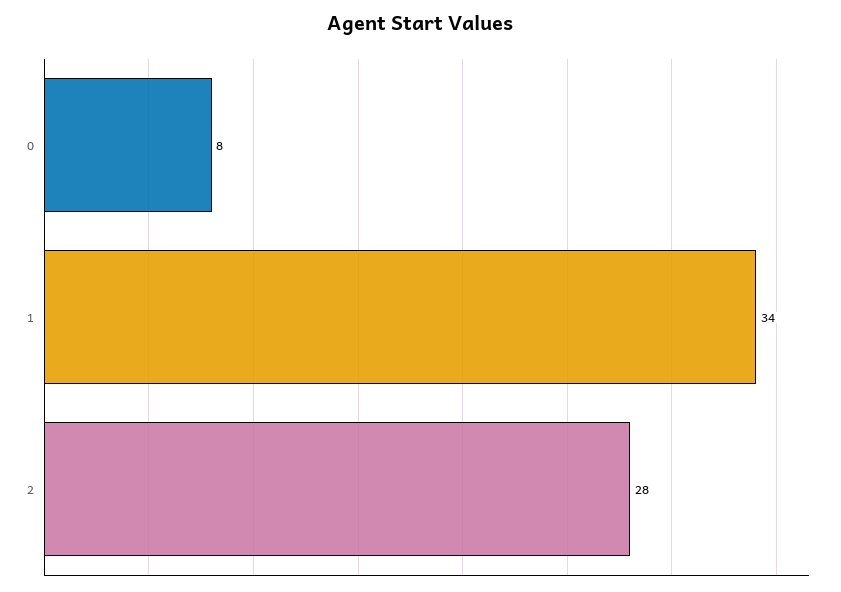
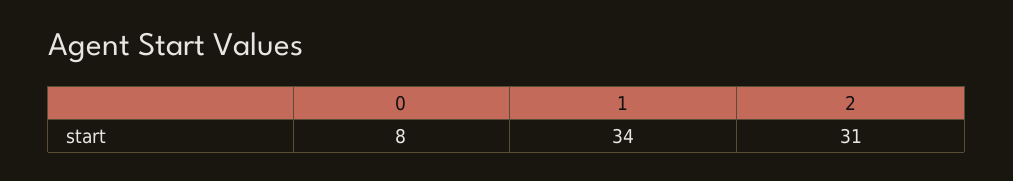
  {
    "0": 8,
    "1": 34,
-   "2": 28
+   "2": 31
  }

